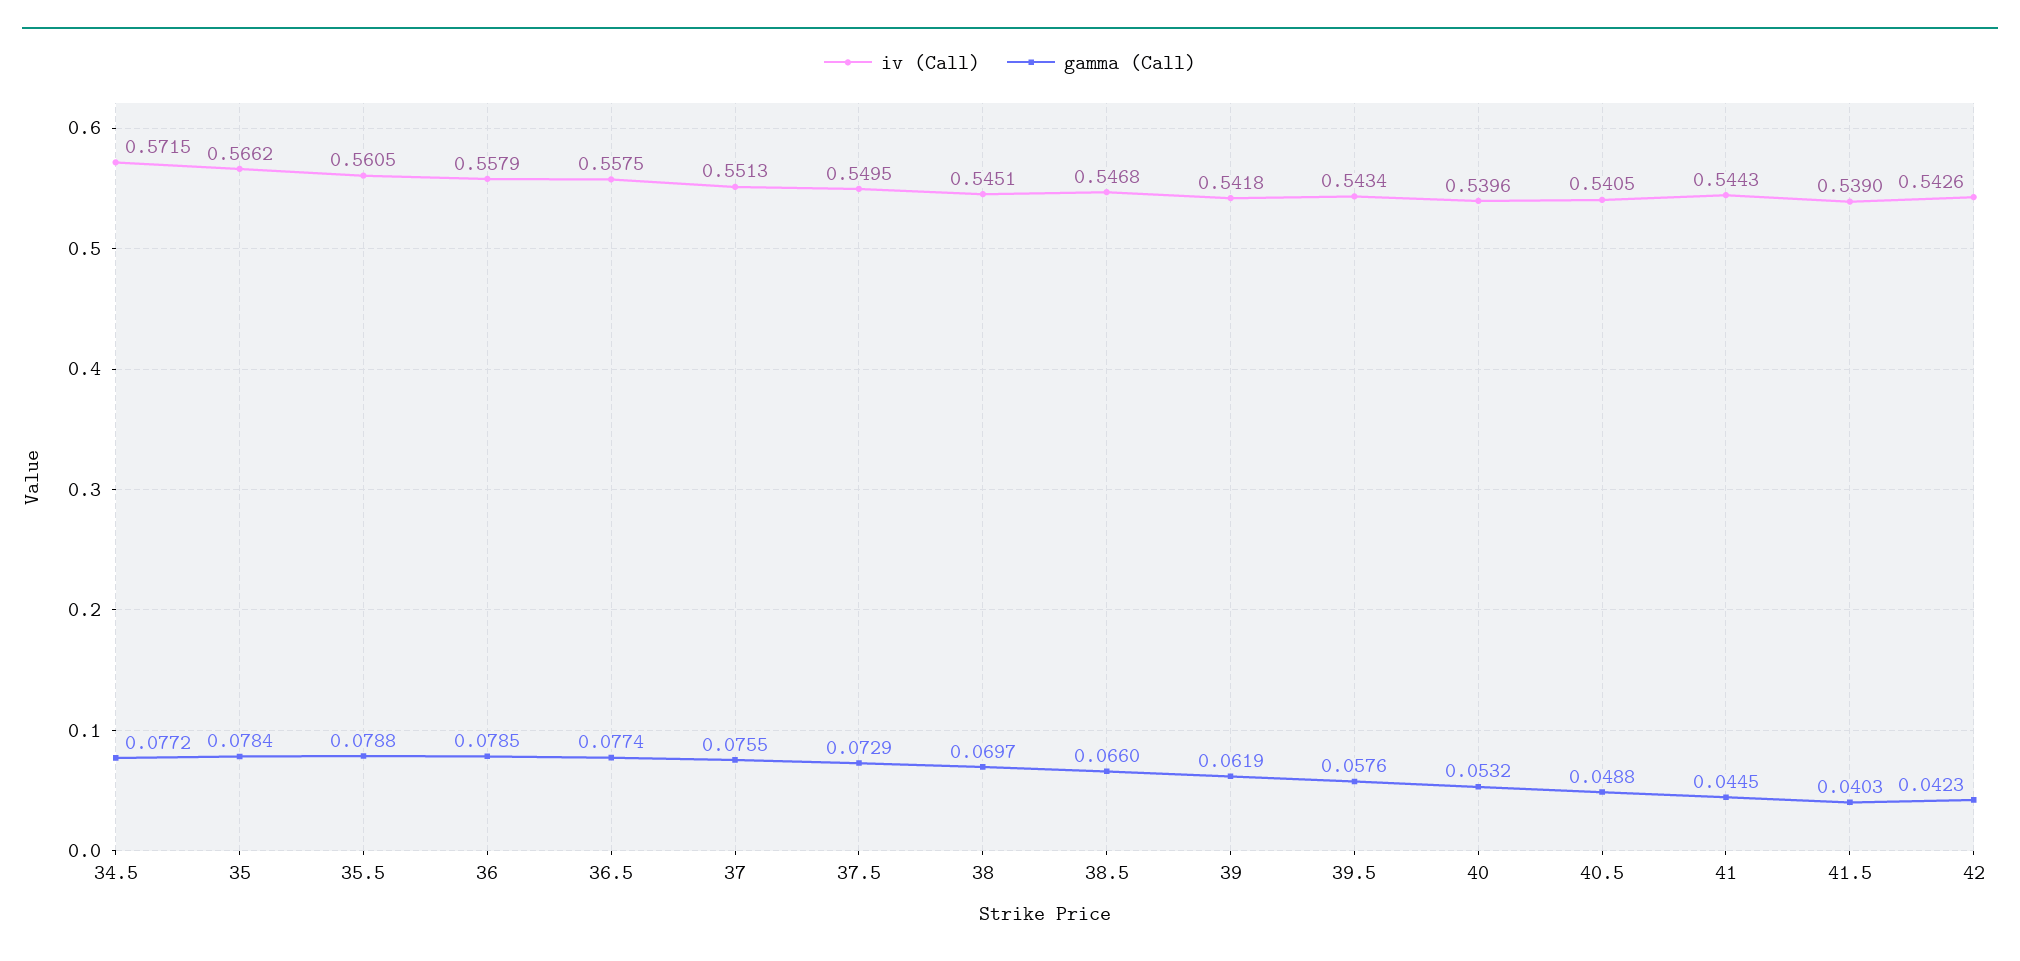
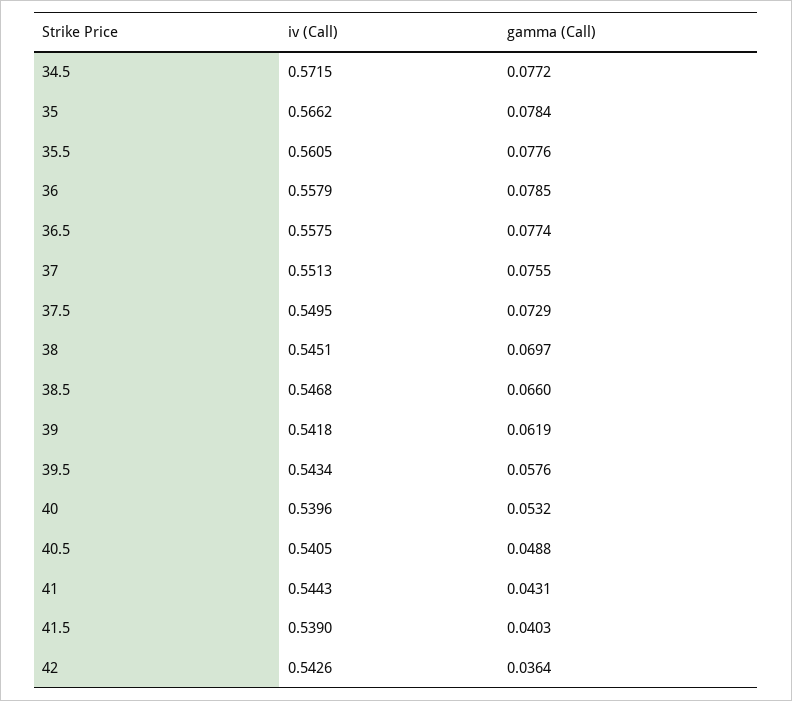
  {
    "iv (Call)": {
      "34.5": 0.5715,
      "35": 0.5662,
      "35.5": 0.5605,
      "36": 0.5579,
      "36.5": 0.5575,
      "37": 0.5513,
      "37.5": 0.5495,
      "38": 0.5451,
      "38.5": 0.5468,
      "39": 0.5418,
      "39.5": 0.5434,
      "40": 0.5396,
      "40.5": 0.5405,
      "41": 0.5443,
      "41.5": 0.539,
      "42": 0.5426
    },
    "gamma (Call)": {
      "34.5": 0.0772,
      "35": 0.0784,
-     "35.5": 0.0788,
+     "35.5": 0.0776,
      "36": 0.0785,
      "36.5": 0.0774,
      "37": 0.0755,
      "37.5": 0.0729,
      "38": 0.0697,
      "38.5": 0.066,
      "39": 0.0619,
      "39.5": 0.0576,
      "40": 0.0532,
      "40.5": 0.0488,
-     "41": 0.0445,
+     "41": 0.0431,
      "41.5": 0.0403,
-     "42": 0.0423
+     "42": 0.0364
    }
  }

